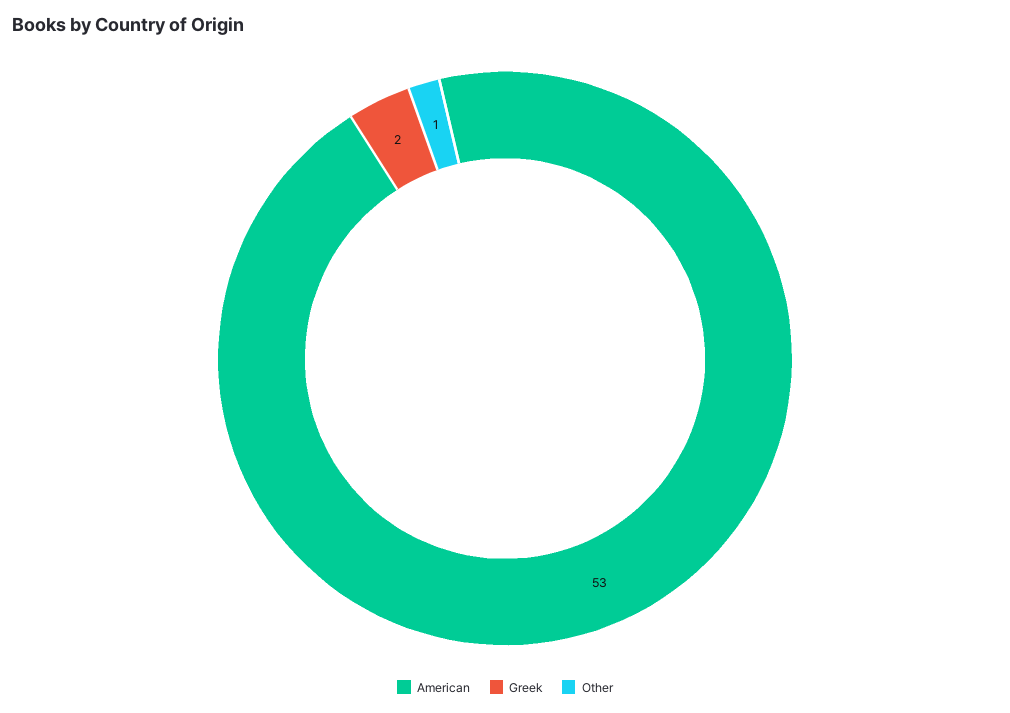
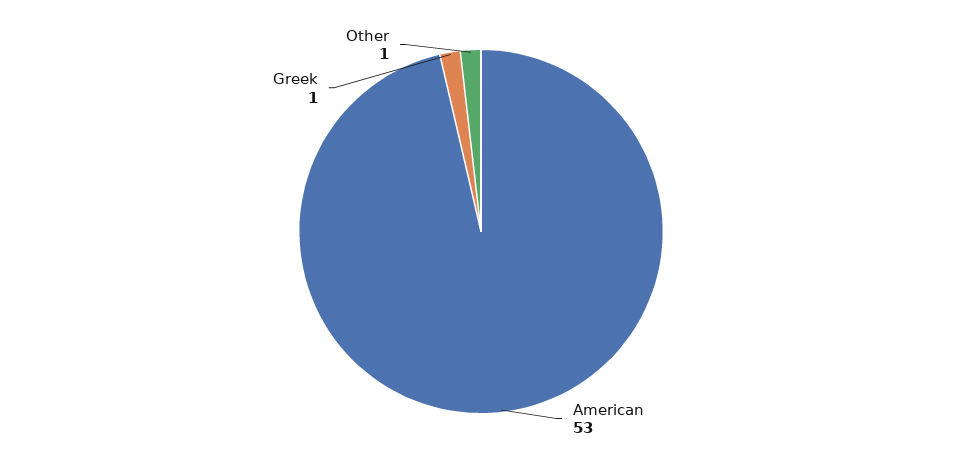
  {
    "American": 53,
-   "Greek": 2,
+   "Greek": 1,
    "Other": 1
  }

